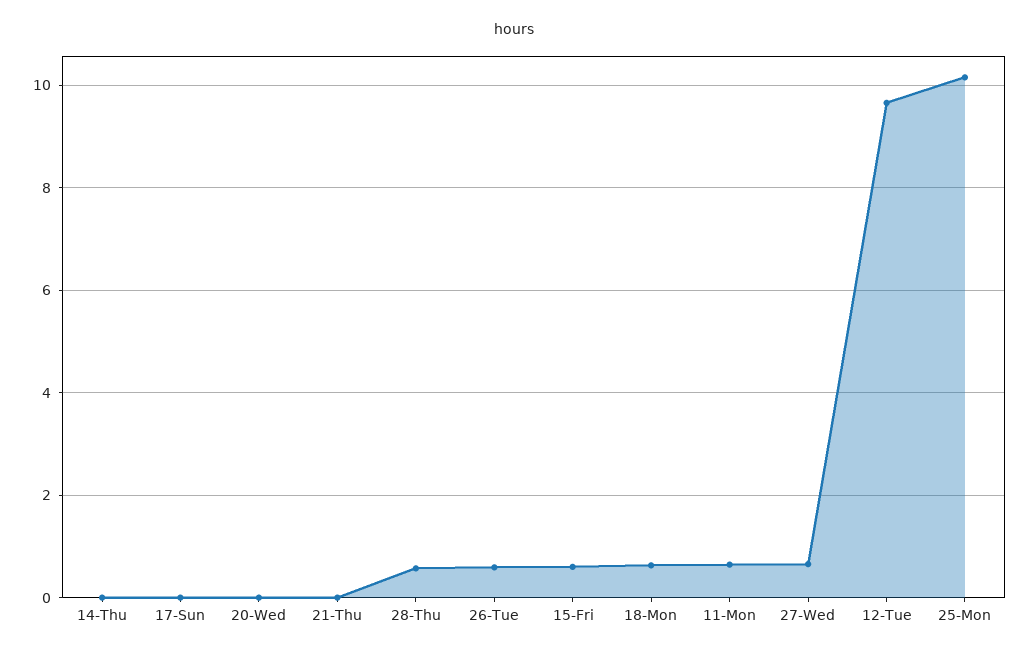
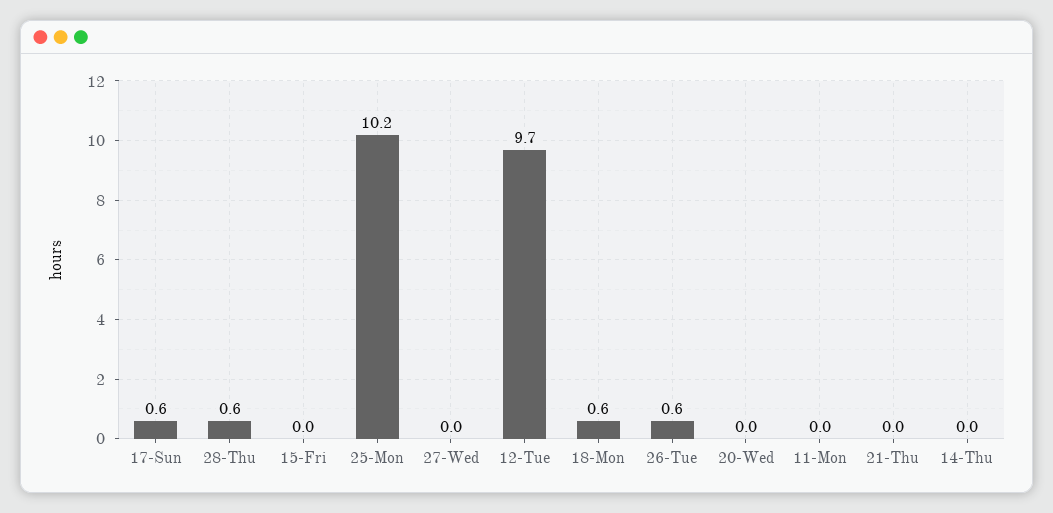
  {
    "14-Thu": 0,
-   "17-Sun": 0,
+   "17-Sun": 0.6,
    "20-Wed": 0,
    "21-Thu": 0,
    "28-Thu": 0.6,
    "26-Tue": 0.6,
-   "15-Fri": 0.6,
+   "15-Fri": 0,
    "18-Mon": 0.6,
-   "11-Mon": 0.6,
+   "11-Mon": 0,
-   "27-Wed": 0.6,
+   "27-Wed": 0,
    "12-Tue": 9.7,
    "25-Mon": 10.2
  }

